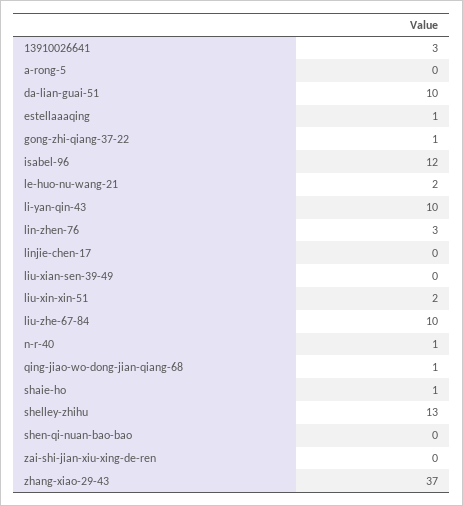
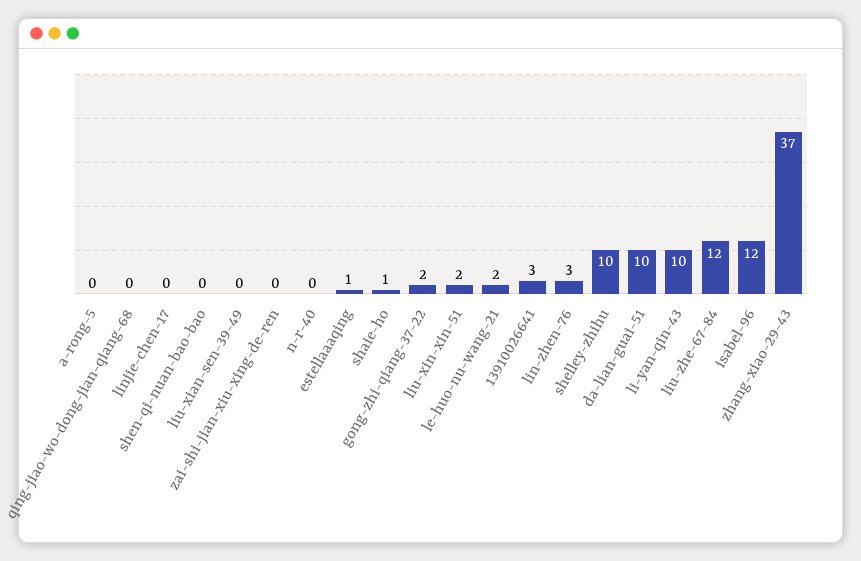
  {
    "13910026641": 3,
    "a-rong-5": 0,
    "da-lian-guai-51": 10,
    "estellaaaqing": 1,
-   "gong-zhi-qiang-37-22": 1,
+   "gong-zhi-qiang-37-22": 2,
    "isabel-96": 12,
    "le-huo-nu-wang-21": 2,
    "li-yan-qin-43": 10,
    "lin-zhen-76": 3,
    "linjie-chen-17": 0,
    "liu-xian-sen-39-49": 0,
    "liu-xin-xin-51": 2,
-   "liu-zhe-67-84": 10,
+   "liu-zhe-67-84": 12,
-   "n-r-40": 1,
+   "n-r-40": 0,
-   "qing-jiao-wo-dong-jian-qiang-68": 1,
+   "qing-jiao-wo-dong-jian-qiang-68": 0,
    "shaie-ho": 1,
-   "shelley-zhihu": 13,
+   "shelley-zhihu": 10,
    "shen-qi-nuan-bao-bao": 0,
    "zai-shi-jian-xiu-xing-de-ren": 0,
    "zhang-xiao-29-43": 37
  }

